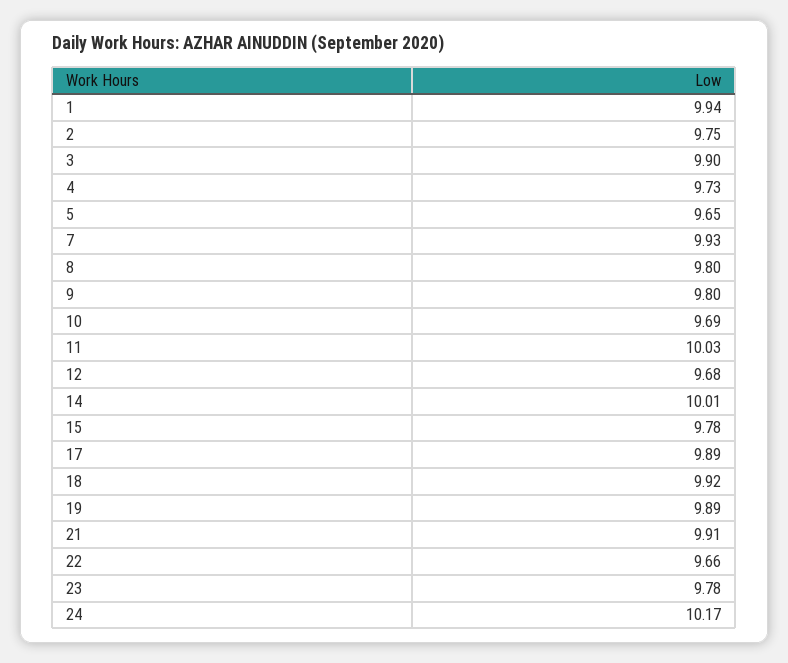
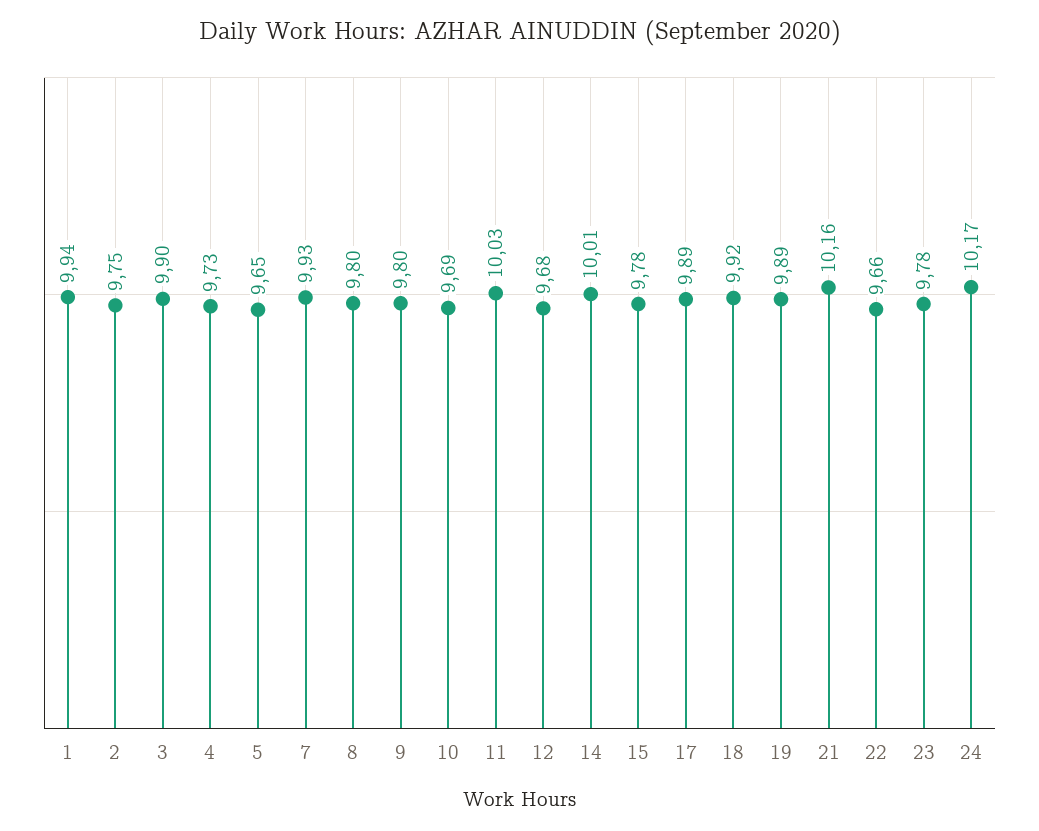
  {
    "1": 9.94,
    "2": 9.75,
    "3": 9.9,
    "4": 9.73,
    "5": 9.65,
    "7": 9.93,
    "8": 9.8,
    "9": 9.8,
    "10": 9.69,
    "11": 10.03,
    "12": 9.68,
    "14": 10.01,
    "15": 9.78,
    "17": 9.89,
    "18": 9.92,
    "19": 9.89,
-   "21": 9.91,
+   "21": 10.16,
    "22": 9.66,
    "23": 9.78,
    "24": 10.17
  }

